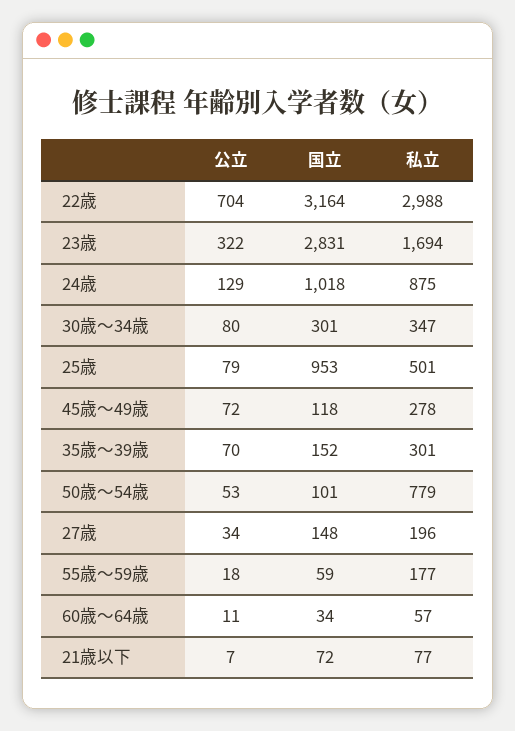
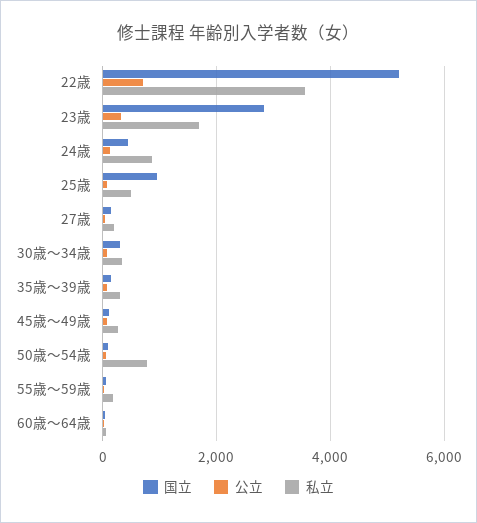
  {
    "公立": {
      "22歳": 704,
      "23歳": 322,
      "24歳": 129,
      "30歳～34歳": 80,
      "25歳": 79,
      "45歳～49歳": 72,
      "35歳～39歳": 70,
      "50歳～54歳": 53,
      "27歳": 34,
      "55歳～59歳": 18,
-     "60歳～64歳": 11,
+     "60歳～64歳": 11
-     "21歳以下": 7
    },
    "国立": {
-     "22歳": 3164,
+     "22歳": 5200,
      "23歳": 2831,
-     "24歳": 1018,
+     "24歳": 400,
      "30歳～34歳": 301,
      "25歳": 953,
      "45歳～49歳": 118,
      "35歳～39歳": 152,
      "50歳～54歳": 101,
      "27歳": 148,
      "55歳～59歳": 59,
-     "60歳～64歳": 34,
+     "60歳～64歳": 34
-     "21歳以下": 72
    },
    "私立": {
-     "22歳": 2988,
+     "22歳": 3600,
      "23歳": 1694,
      "24歳": 875,
      "30歳～34歳": 347,
      "25歳": 501,
      "45歳～49歳": 278,
      "35歳～39歳": 301,
      "50歳～54歳": 779,
      "27歳": 196,
      "55歳～59歳": 177,
-     "60歳～64歳": 57,
+     "60歳～64歳": 57
-     "21歳以下": 77
    }
  }

